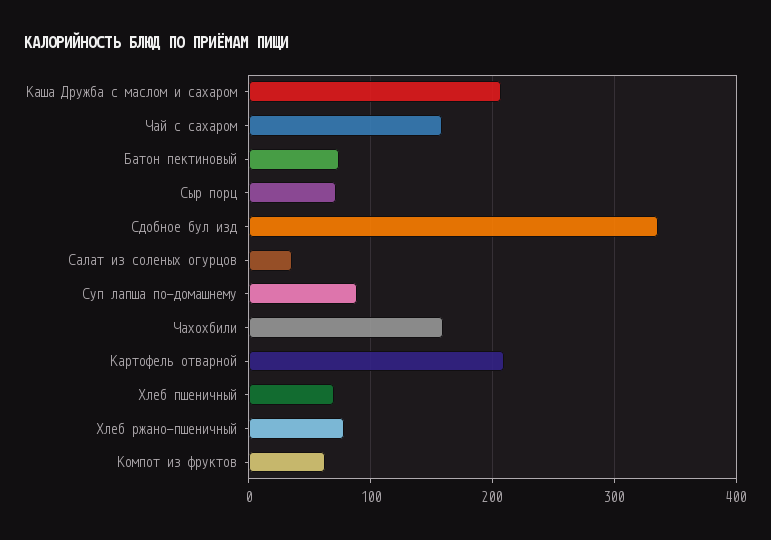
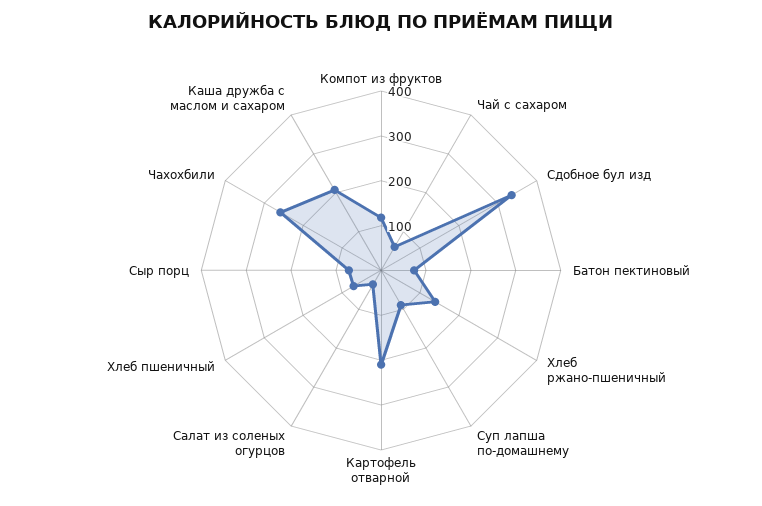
  {
    "Каша Дружба с маслом и сахаром": 210,
-   "Чай с сахаром": 160,
+   "Чай с сахаром": 60,
    "Батон пектиновый": 70,
    "Сыр порц": 70,
    "Сдобное бул изд": 340,
    "Салат из соленых огурцов": 40,
    "Суп лапша по-домашнему": 90,
-   "Чахохбили": 160,
+   "Чахохбили": 260,
    "Картофель отварной": 210,
    "Хлеб пшеничный": 70,
-   "Хлеб ржано-пшеничный": 80,
+   "Хлеб ржано-пшеничный": 140,
-   "Компот из фруктов": 60
+   "Компот из фруктов": 120
  }

